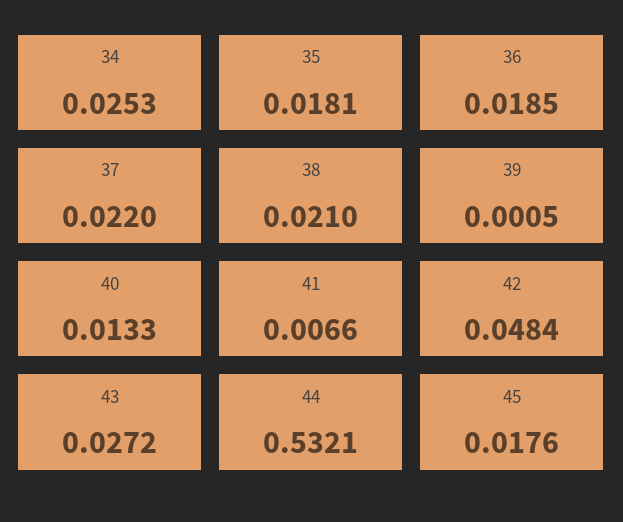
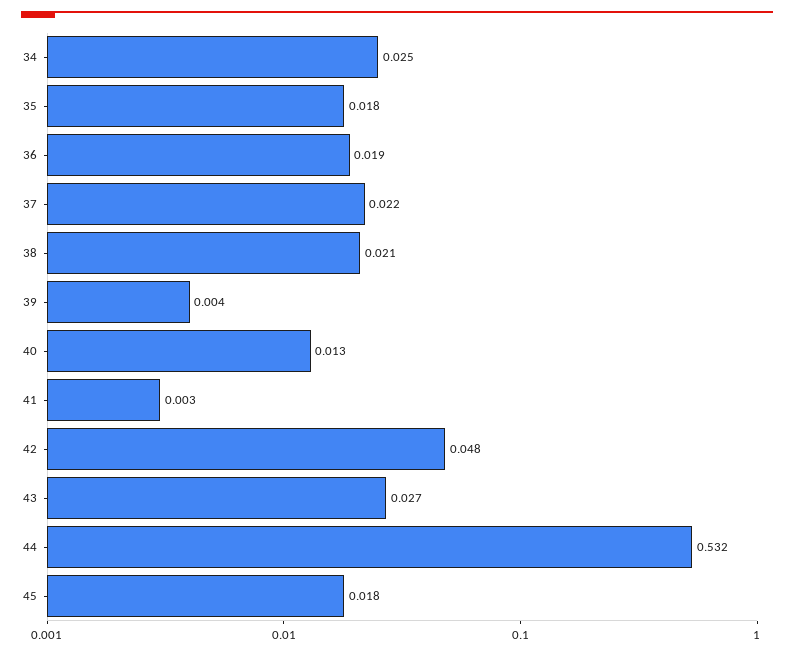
  {
    "34": 0.0253,
    "35": 0.0181,
    "36": 0.0185,
    "37": 0.022,
    "38": 0.021,
-   "39": 0.0005,
+   "39": 0.004,
    "40": 0.0133,
-   "41": 0.0066,
+   "41": 0.003,
    "42": 0.0484,
    "43": 0.0272,
    "44": 0.5321,
    "45": 0.0176
  }

